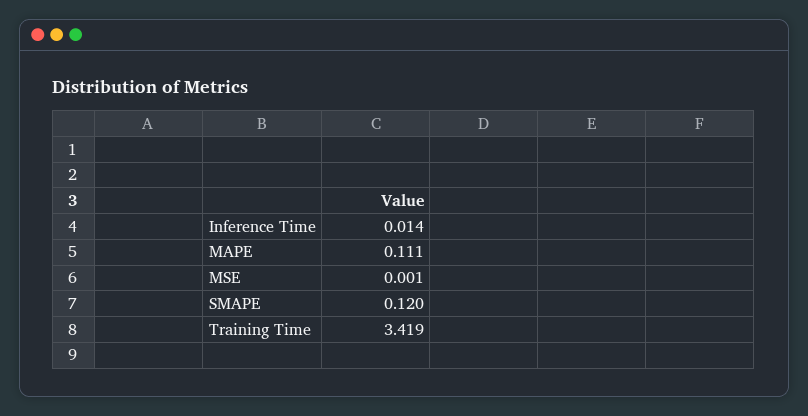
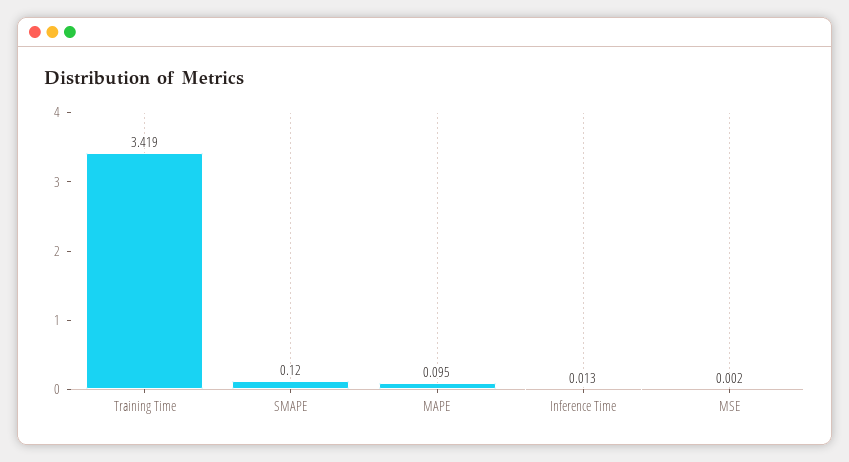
  {
-   "Inference Time": 0.014,
+   "Inference Time": 0.013,
-   "MAPE": 0.111,
+   "MAPE": 0.095,
-   "MSE": 0.001,
+   "MSE": 0.002,
    "SMAPE": 0.12,
    "Training Time": 3.419
  }

